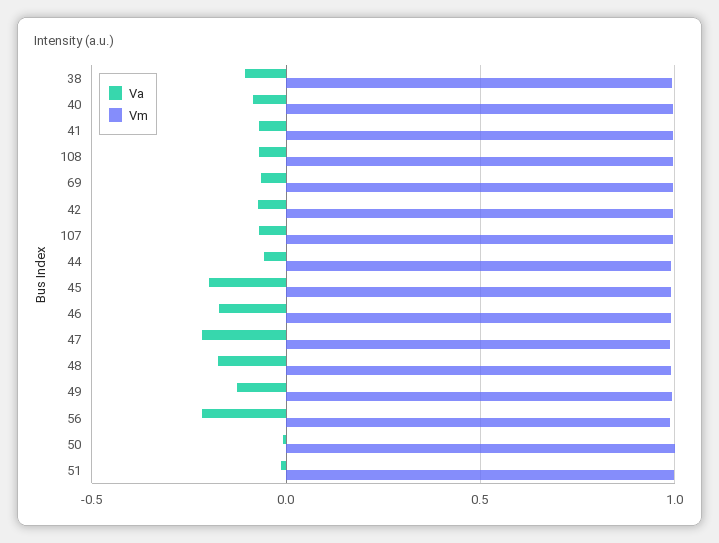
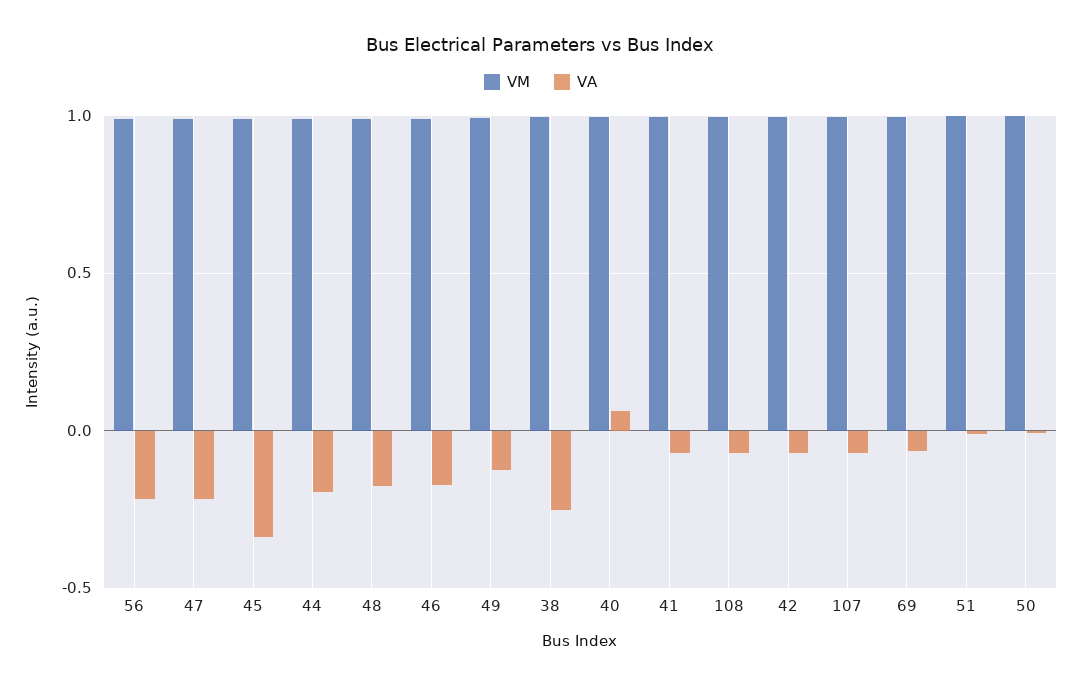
  {
    "Va": {
-     "38": -0.1,
+     "38": -0.25,
-     "40": -0.1,
+     "40": 0.05,
      "41": -0.05,
      "108": -0.05,
      "69": -0.05,
      "42": -0.05,
      "107": -0.05,
-     "44": -0.05,
+     "44": -0.2,
-     "45": -0.2,
+     "45": -0.35,
      "46": -0.15,
      "47": -0.2,
      "48": -0.2,
      "49": -0.15,
      "56": -0.2,
      "50": 0,
      "51": 0
    },
    "Vm": {
      "38": 1,
      "40": 1,
      "41": 1,
      "108": 1,
      "69": 1,
      "42": 1,
      "107": 1,
      "44": 1,
      "45": 1,
      "46": 1,
      "47": 1,
      "48": 1,
      "49": 1,
      "56": 1,
      "50": 1,
      "51": 1
    }
  }

